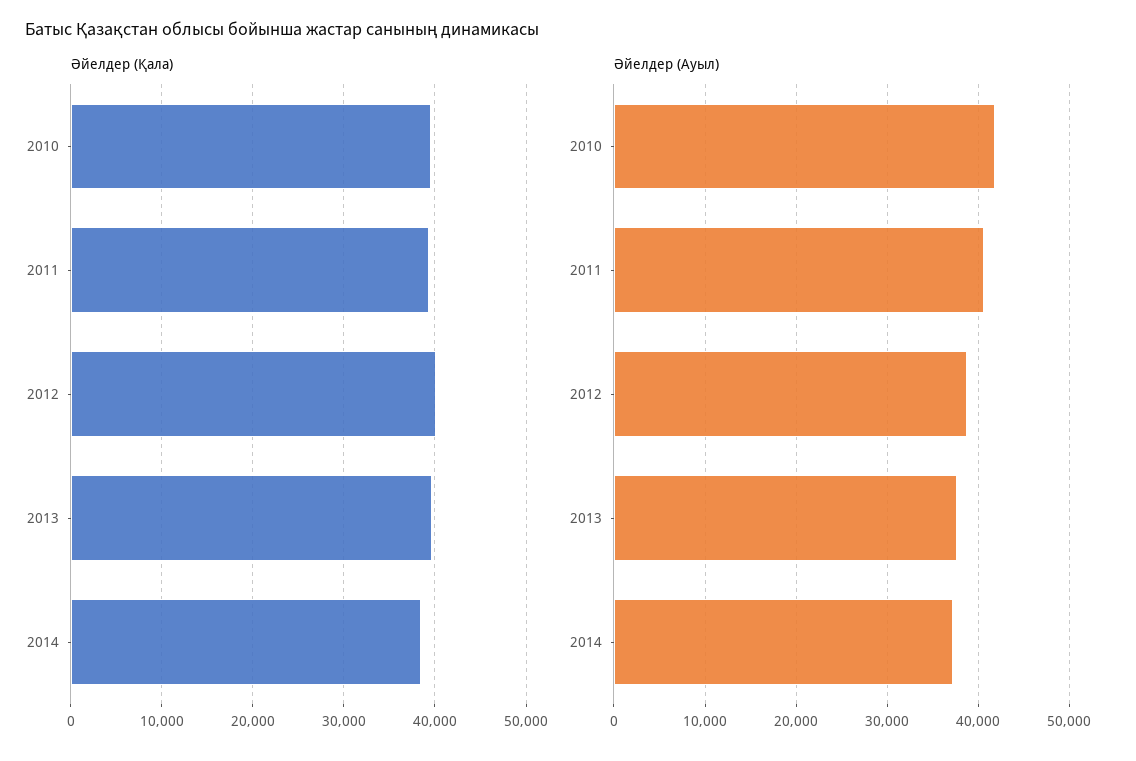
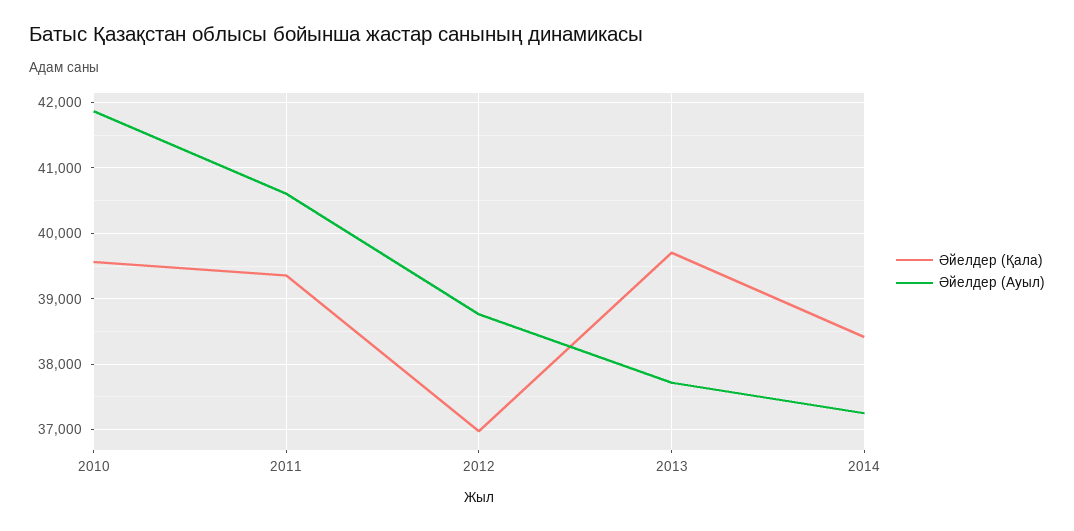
  {
    "Әйелдер (Қала)": {
      "2010": 39600,
      "2011": 39400,
-     "2012": 40000,
+     "2012": 37000,
      "2013": 39700,
      "2014": 38400
    },
    "Әйелдер (Ауыл)": {
      "2010": 41900,
      "2011": 40600,
      "2012": 38800,
      "2013": 37700,
      "2014": 37300
    }
  }

